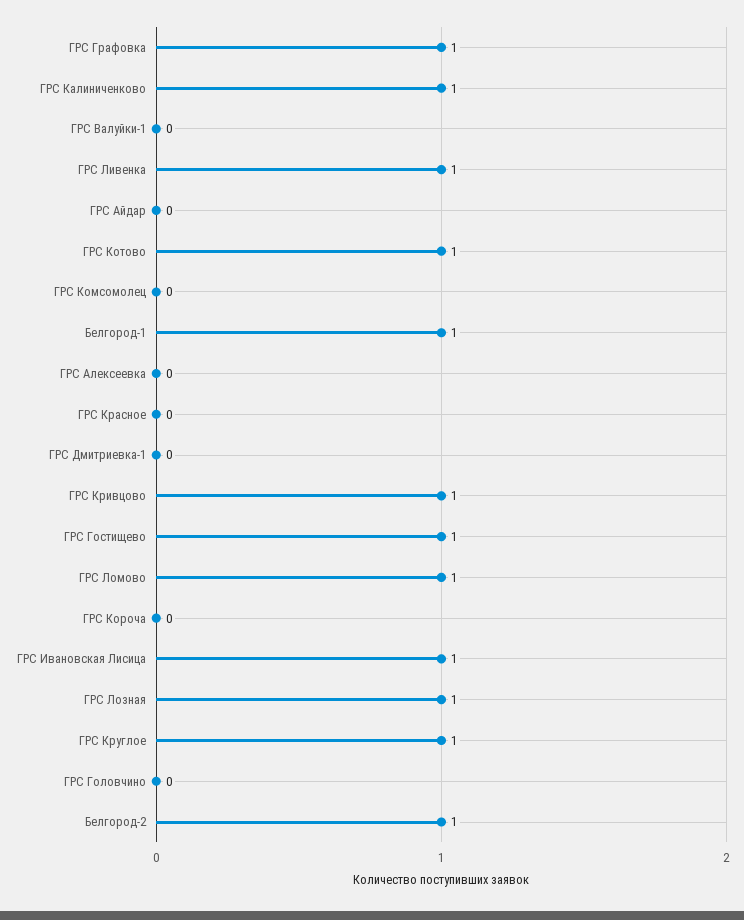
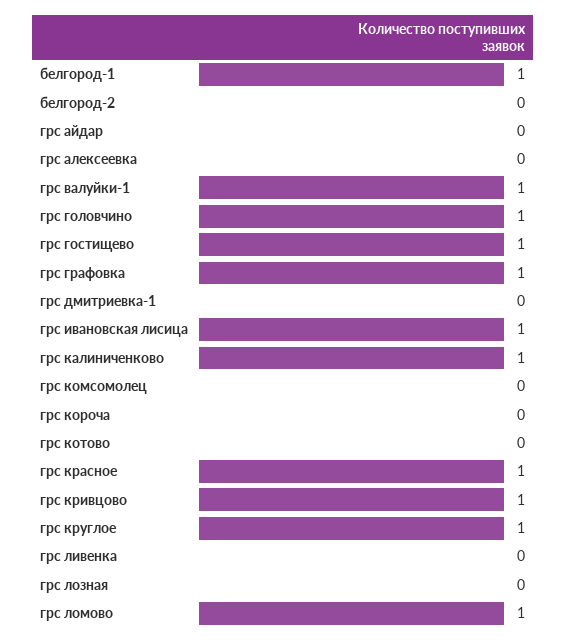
  {
    "ГРС Графовка": 1,
    "ГРС Калиниченково": 1,
-   "ГРС Валуйки-1": 0,
+   "ГРС Валуйки-1": 1,
-   "ГРС Ливенка": 1,
+   "ГРС Ливенка": 0,
    "ГРС Айдар": 0,
-   "ГРС Котово": 1,
+   "ГРС Котово": 0,
    "ГРС Комсомолец": 0,
    "Белгород-1": 1,
    "ГРС Алексеевка": 0,
-   "ГРС Красное": 0,
+   "ГРС Красное": 1,
    "ГРС Дмитриевка-1": 0,
    "ГРС Кривцово": 1,
    "ГРС Гостищево": 1,
    "ГРС Ломово": 1,
    "ГРС Короча": 0,
    "ГРС Ивановская Лисица": 1,
-   "ГРС Лозная": 1,
+   "ГРС Лозная": 0,
    "ГРС Круглое": 1,
-   "ГРС Головчино": 0,
+   "ГРС Головчино": 1,
-   "Белгород-2": 1
+   "Белгород-2": 0
  }

